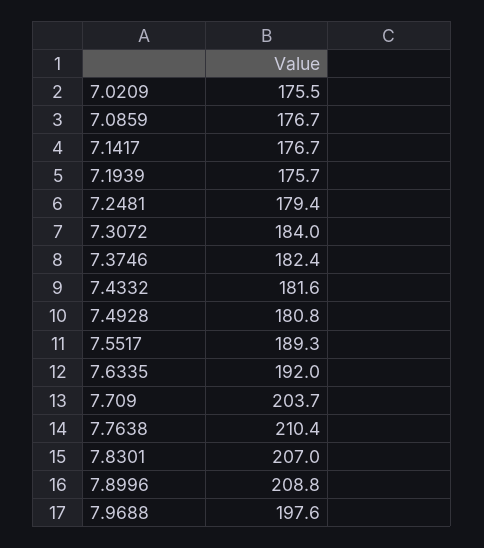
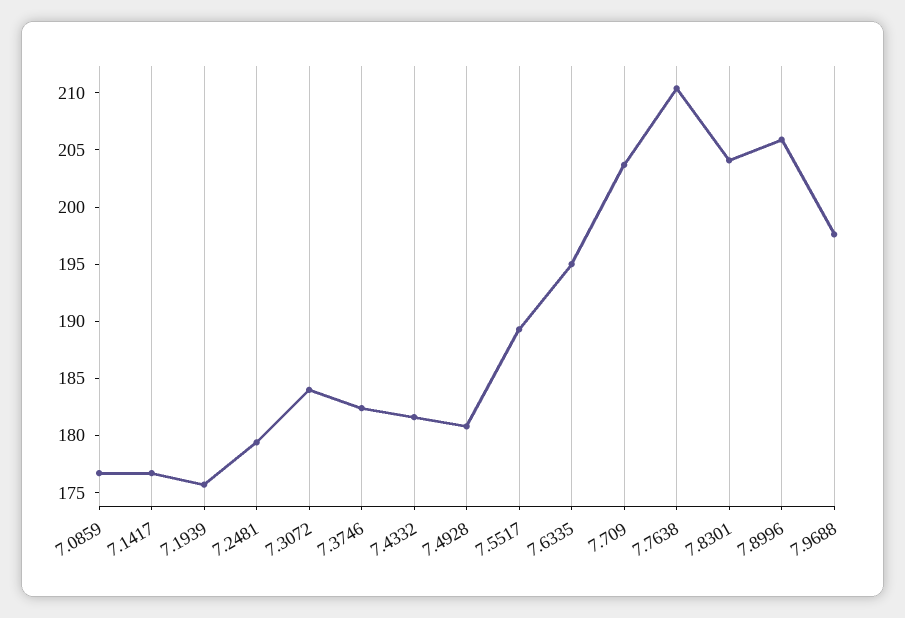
  {
-   "7.0209": 175.5,
    "7.0859": 176.7,
    "7.1417": 176.7,
    "7.1939": 175.7,
    "7.2481": 179.4,
    "7.3072": 184,
    "7.3746": 182.4,
    "7.4332": 181.6,
    "7.4928": 180.8,
    "7.5517": 189.3,
-   "7.6335": 192,
+   "7.6335": 195,
    "7.709": 203.7,
    "7.7638": 210.4,
-   "7.8301": 207,
+   "7.8301": 204,
-   "7.8996": 208.8,
+   "7.8996": 206,
    "7.9688": 197.6
  }

